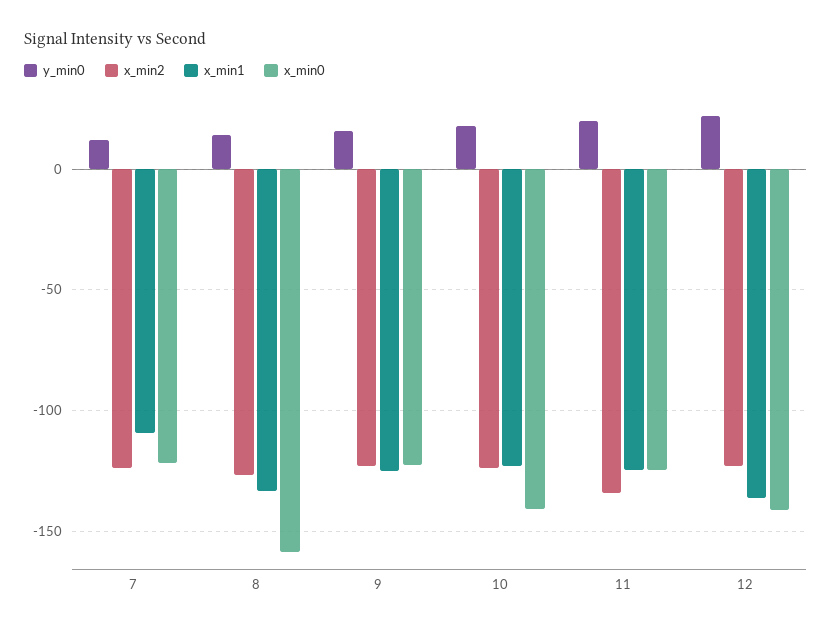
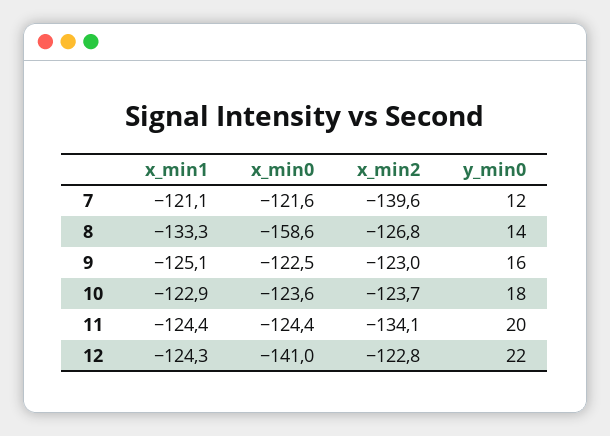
  {
    "y_min0": {
      "7": 12,
      "8": 14,
      "9": 16,
      "10": 18,
      "11": 20,
      "12": 22
    },
    "x_min2": {
-     "7": -125,
+     "7": -139.6,
      "8": -126.8,
      "9": -123,
      "10": -123.7,
      "11": -134.1,
      "12": -122.8
    },
    "x_min1": {
-     "7": -110,
+     "7": -121.1,
      "8": -133.3,
      "9": -125.1,
      "10": -122.9,
      "11": -124.4,
-     "12": -135
+     "12": -124.3
    },
    "x_min0": {
      "7": -121.6,
      "8": -158.6,
      "9": -122.5,
-     "10": -140,
+     "10": -123.6,
      "11": -124.4,
      "12": -141
    }
  }

